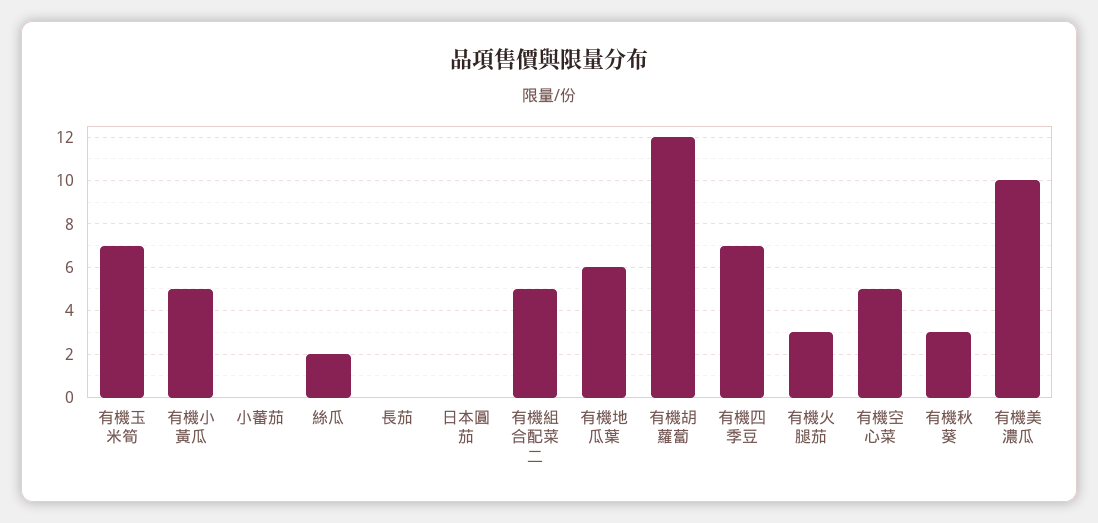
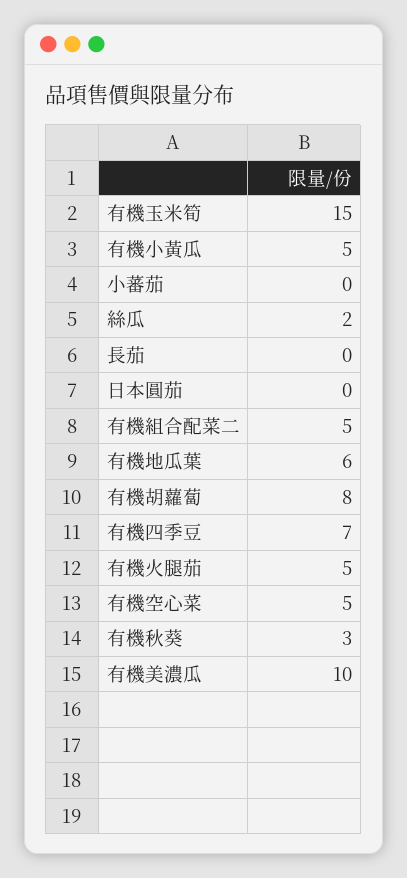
  {
-   "有機玉米筍": 7,
+   "有機玉米筍": 15,
    "有機小黃瓜": 5,
    "小蕃茄": 0,
    "絲瓜": 2,
    "長茄": 0,
    "日本圓茄": 0,
    "有機組合配菜二": 5,
    "有機地瓜葉": 6,
-   "有機胡蘿蔔": 12,
+   "有機胡蘿蔔": 8,
    "有機四季豆": 7,
-   "有機火腿茄": 3,
+   "有機火腿茄": 5,
    "有機空心菜": 5,
    "有機秋葵": 3,
    "有機美濃瓜": 10
  }

